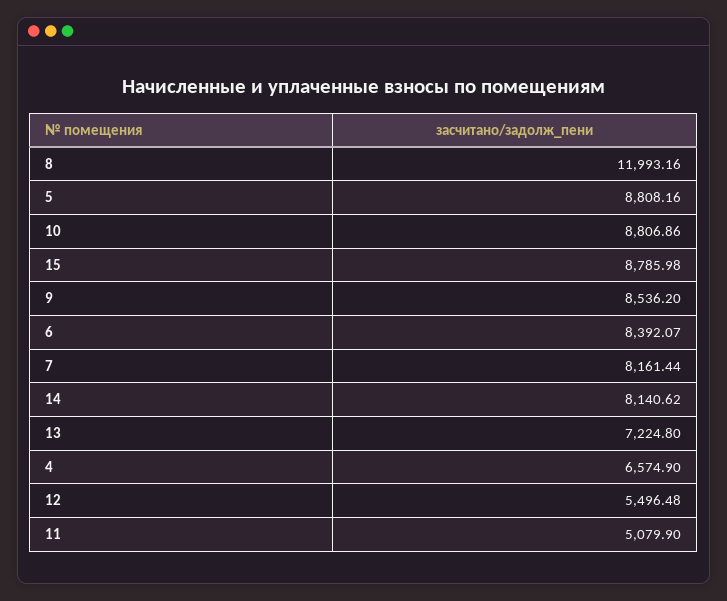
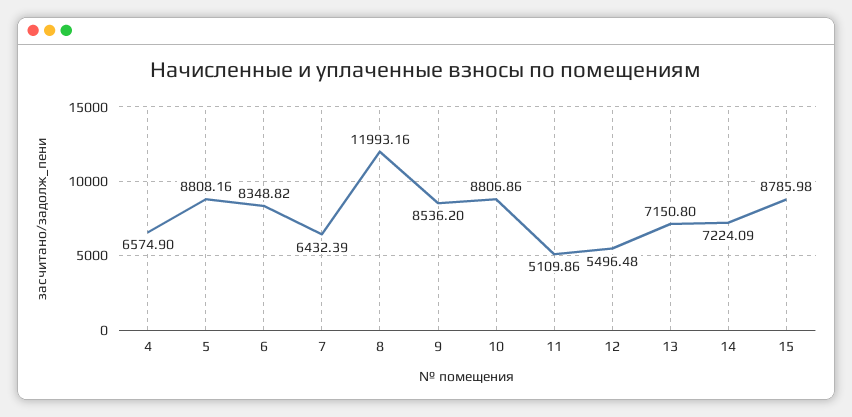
  {
    "8": 11993.16,
    "5": 8808.16,
    "10": 8806.86,
    "15": 8785.98,
    "9": 8536.2,
-   "6": 8392.07,
+   "6": 8348.82,
-   "7": 8161.44,
+   "7": 6432.39,
-   "14": 8140.62,
+   "14": 7224.09,
-   "13": 7224.8,
+   "13": 7150.8,
    "4": 6574.9,
    "12": 5496.48,
-   "11": 5079.9
+   "11": 5109.86
  }

